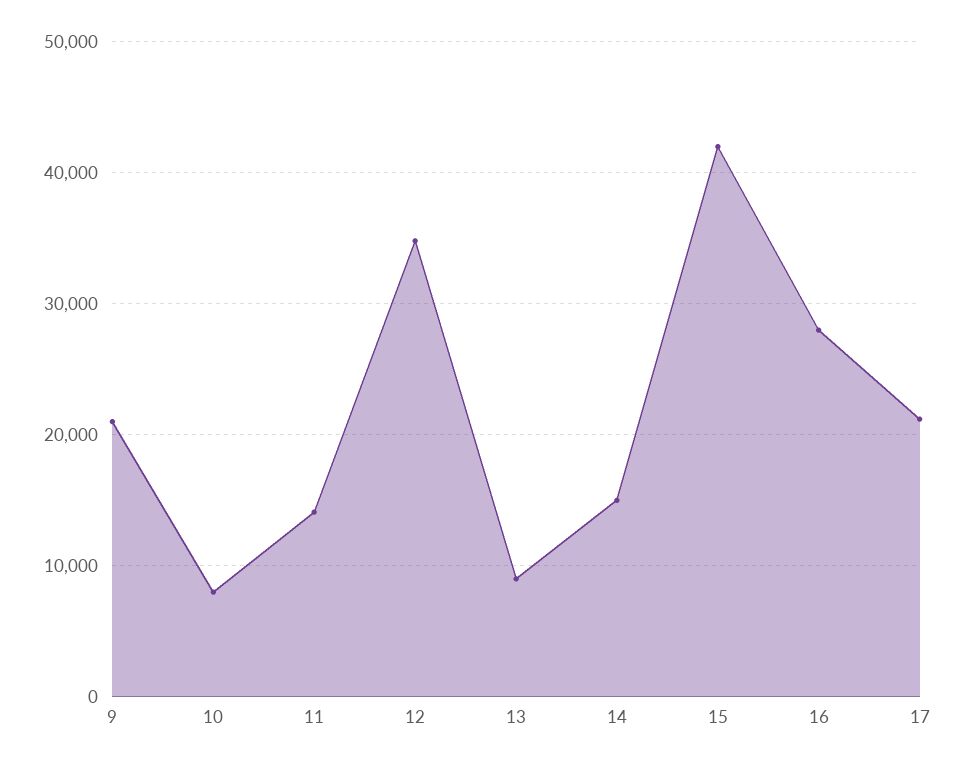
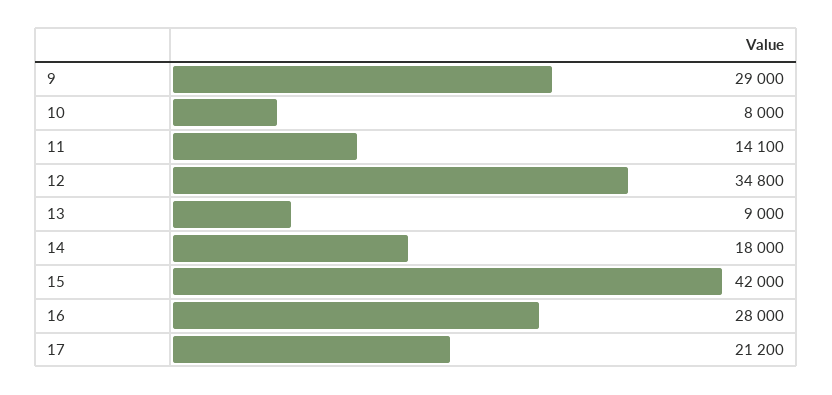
  {
-   "9": 21000,
+   "9": 29000,
    "10": 8000,
    "11": 14100,
    "12": 34800,
    "13": 9000,
-   "14": 15000,
+   "14": 18000,
    "15": 42000,
    "16": 28000,
    "17": 21200
  }

